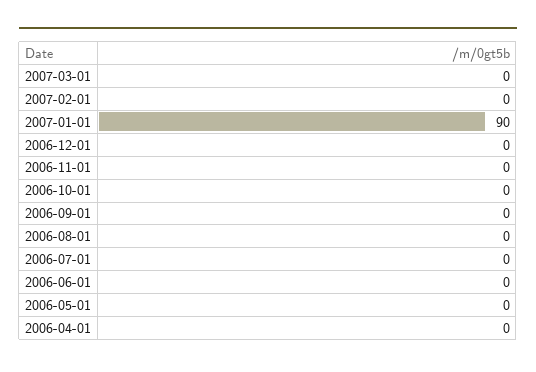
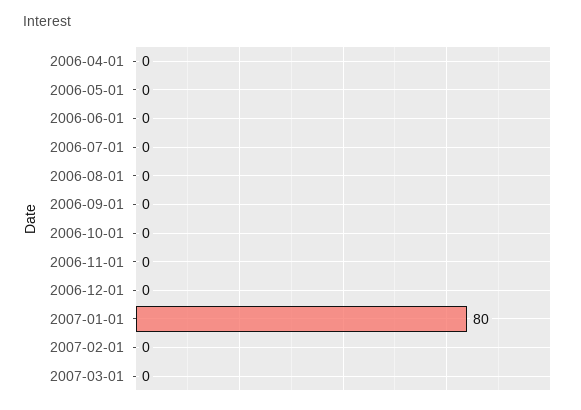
  {
    "2007-03-01": 0,
    "2007-02-01": 0,
-   "2007-01-01": 90,
+   "2007-01-01": 80,
    "2006-12-01": 0,
    "2006-11-01": 0,
    "2006-10-01": 0,
    "2006-09-01": 0,
    "2006-08-01": 0,
    "2006-07-01": 0,
    "2006-06-01": 0,
    "2006-05-01": 0,
    "2006-04-01": 0
  }

